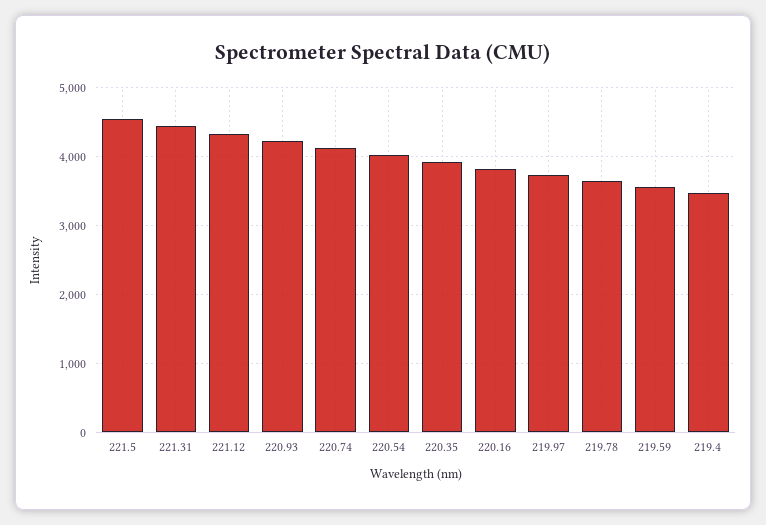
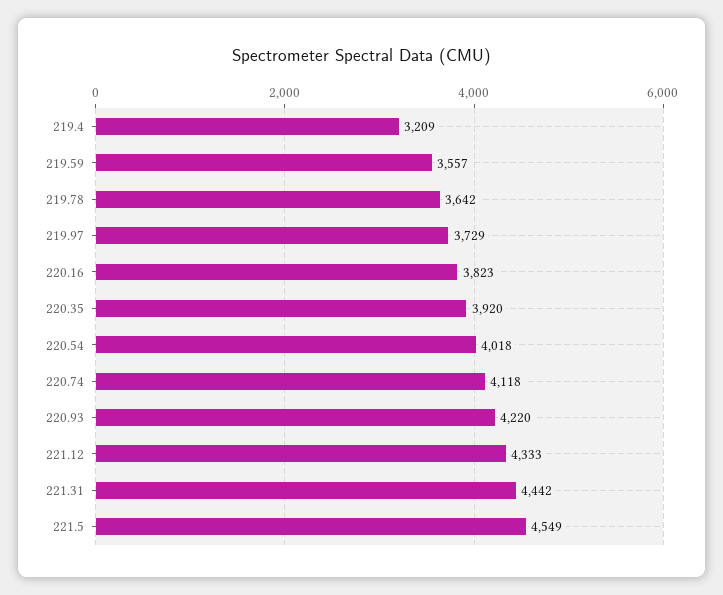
  {
    "221.5": 4549,
    "221.31": 4442,
    "221.12": 4333,
    "220.93": 4220,
    "220.74": 4118,
    "220.54": 4018,
    "220.35": 3920,
    "220.16": 3823,
    "219.97": 3729,
    "219.78": 3642,
    "219.59": 3557,
-   "219.4": 3500
+   "219.4": 3209
  }

